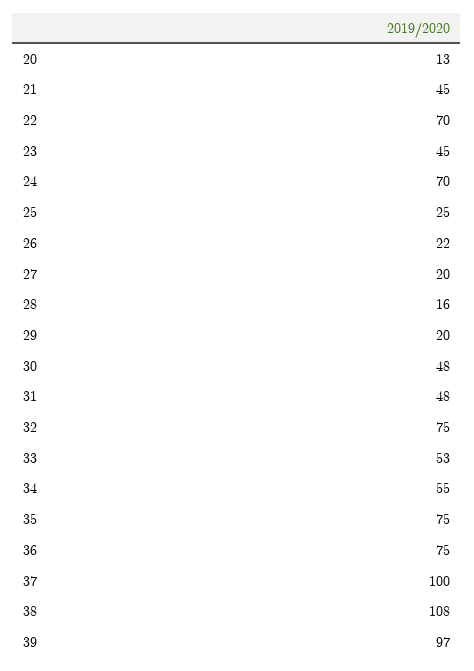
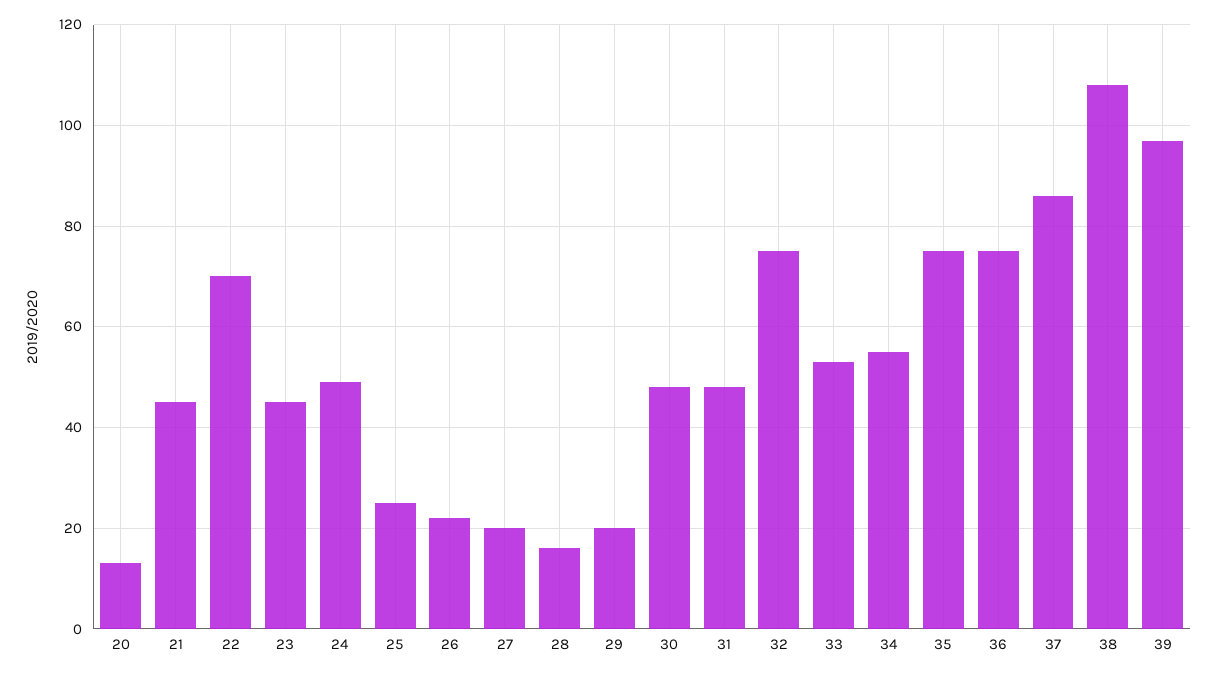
  {
    "20": 13,
    "21": 45,
    "22": 70,
    "23": 45,
-   "24": 70,
+   "24": 50,
    "25": 25,
    "26": 22,
    "27": 20,
    "28": 16,
    "29": 20,
    "30": 48,
    "31": 48,
    "32": 75,
    "33": 53,
    "34": 55,
    "35": 75,
    "36": 75,
-   "37": 100,
+   "37": 85,
    "38": 108,
    "39": 97
  }

